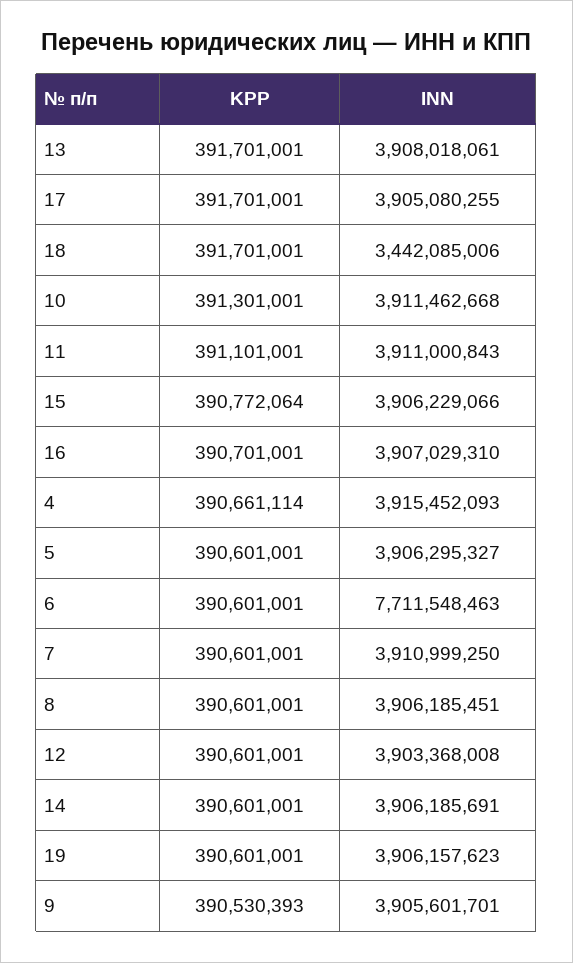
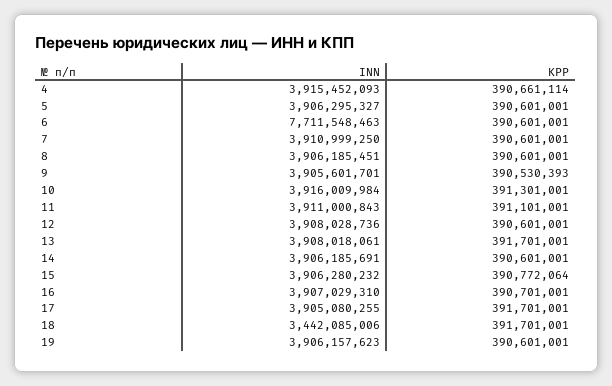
  {
    "KPP": {
      "13": 391701001,
      "17": 391701001,
      "18": 391701001,
      "10": 391301001,
      "11": 391101001,
      "15": 390772064,
      "16": 390701001,
      "4": 390661114,
      "5": 390601001,
      "6": 390601001,
      "7": 390601001,
      "8": 390601001,
      "12": 390601001,
      "14": 390601001,
      "19": 390601001,
      "9": 390530393
    },
    "INN": {
      "13": 3908018061,
      "17": 3905080255,
      "18": 3442085006,
-     "10": 3911462668,
+     "10": 3916009984,
      "11": 3911000843,
-     "15": 3906229066,
+     "15": 3906280232,
      "16": 3907029310,
      "4": 3915452093,
      "5": 3906295327,
      "6": 7711548463,
      "7": 3910999250,
      "8": 3906185451,
-     "12": 3903368008,
+     "12": 3908028736,
      "14": 3906185691,
      "19": 3906157623,
      "9": 3905601701
    }
  }

